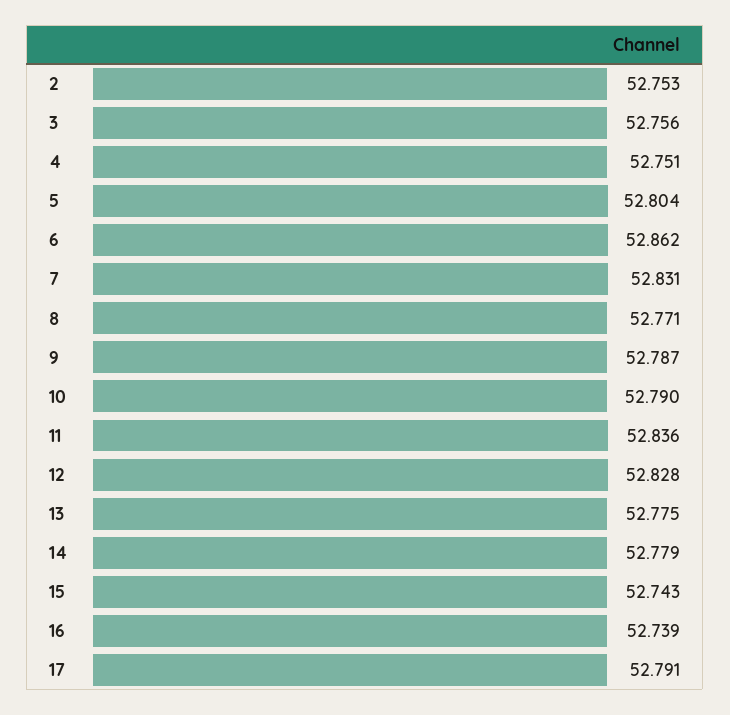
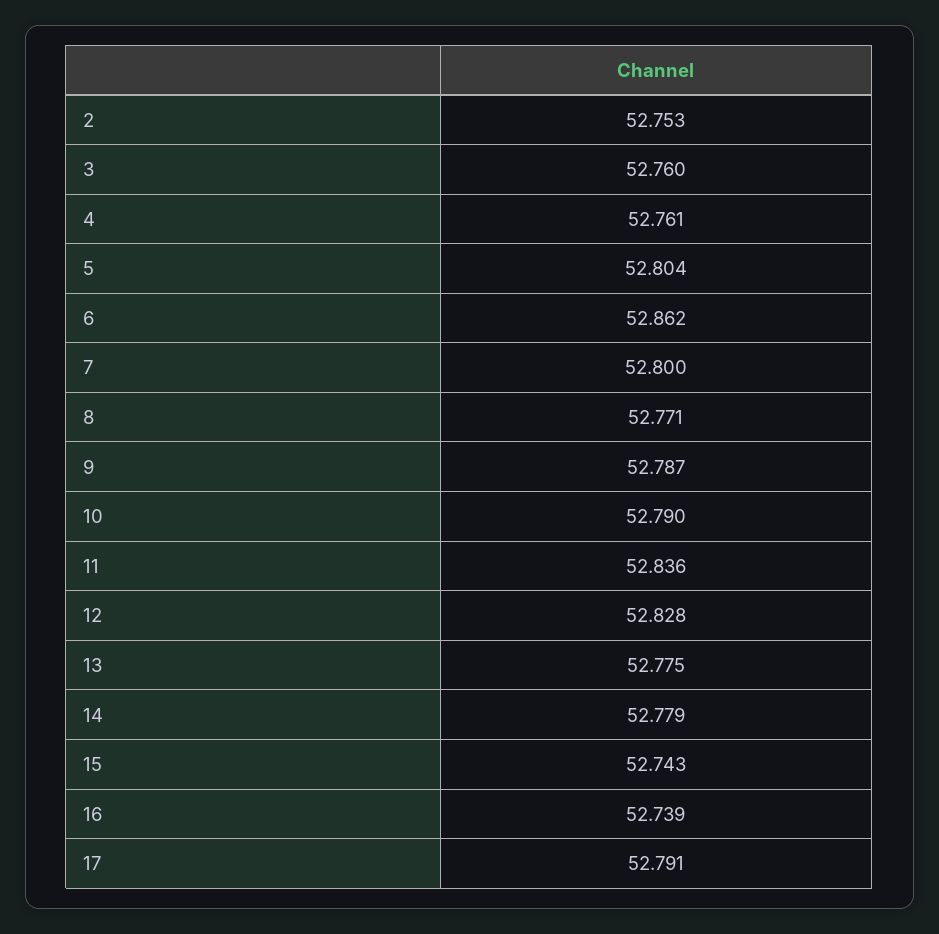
  {
    "2": 52.753,
-   "3": 52.756,
+   "3": 52.76,
-   "4": 52.751,
+   "4": 52.761,
    "5": 52.804,
    "6": 52.862,
-   "7": 52.831,
+   "7": 52.8,
    "8": 52.771,
    "9": 52.787,
    "10": 52.79,
    "11": 52.836,
    "12": 52.828,
    "13": 52.775,
    "14": 52.779,
    "15": 52.743,
    "16": 52.739,
    "17": 52.791
  }

